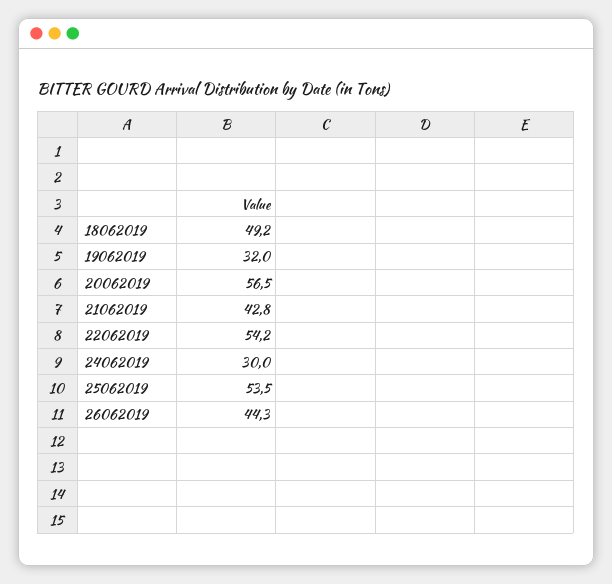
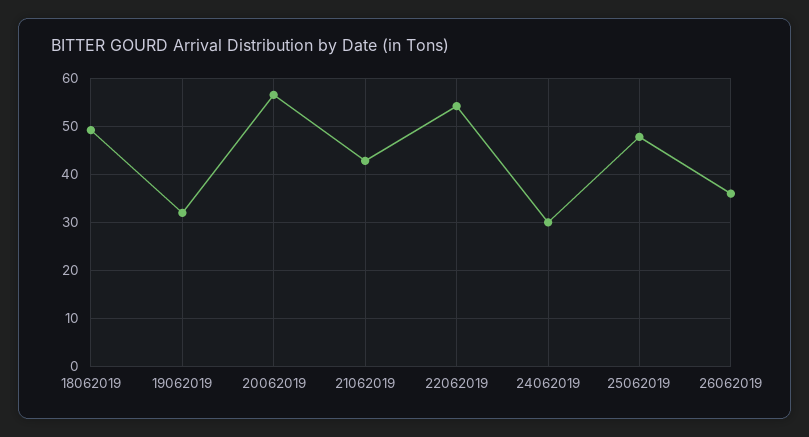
  {
    "18062019": 49.2,
    "19062019": 32,
    "20062019": 56.5,
    "21062019": 42.8,
    "22062019": 54.2,
    "24062019": 30,
-   "25062019": 53.5,
+   "25062019": 48,
-   "26062019": 44.3
+   "26062019": 36
  }

